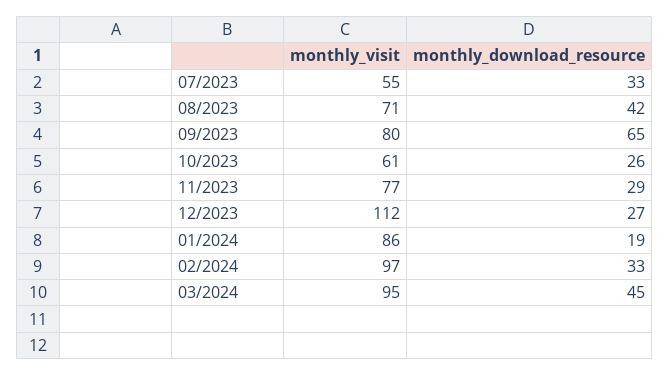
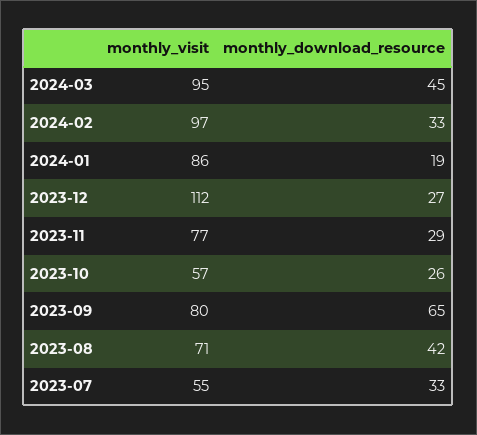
  {
    "monthly_visit": {
      "07/2023": 55,
      "08/2023": 71,
      "09/2023": 80,
-     "10/2023": 61,
+     "10/2023": 57,
      "11/2023": 77,
      "12/2023": 112,
      "01/2024": 86,
      "02/2024": 97,
      "03/2024": 95
    },
    "monthly_download_resource": {
      "07/2023": 33,
      "08/2023": 42,
      "09/2023": 65,
      "10/2023": 26,
      "11/2023": 29,
      "12/2023": 27,
      "01/2024": 19,
      "02/2024": 33,
      "03/2024": 45
    }
  }

